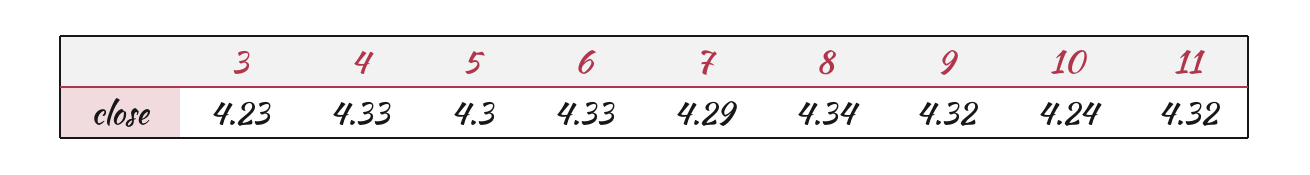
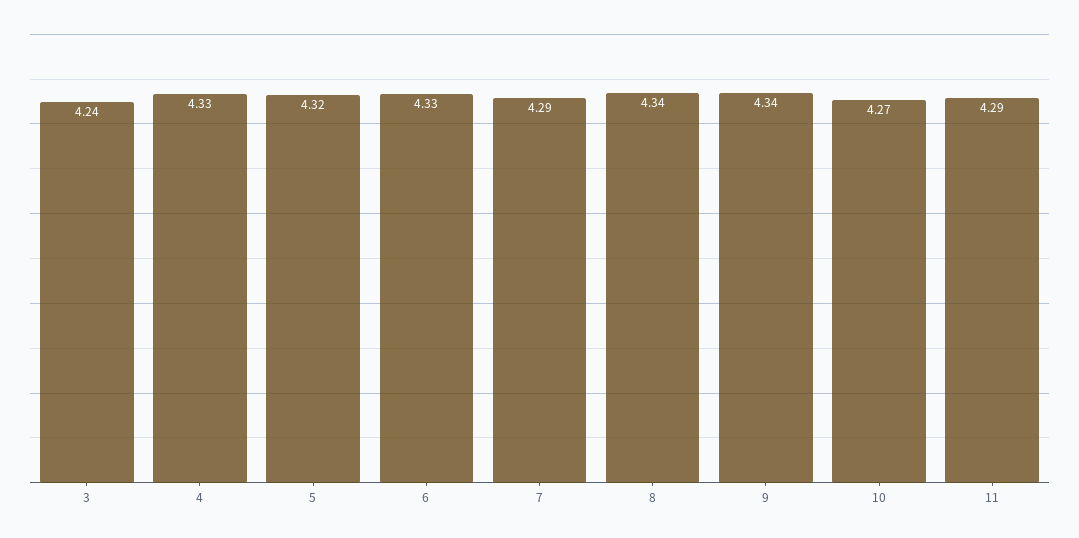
  {
-   "3": 4.23,
+   "3": 4.24,
    "4": 4.33,
-   "5": 4.3,
+   "5": 4.32,
    "6": 4.33,
    "7": 4.29,
    "8": 4.34,
-   "9": 4.32,
+   "9": 4.34,
-   "10": 4.24,
+   "10": 4.27,
-   "11": 4.32
+   "11": 4.29
  }

